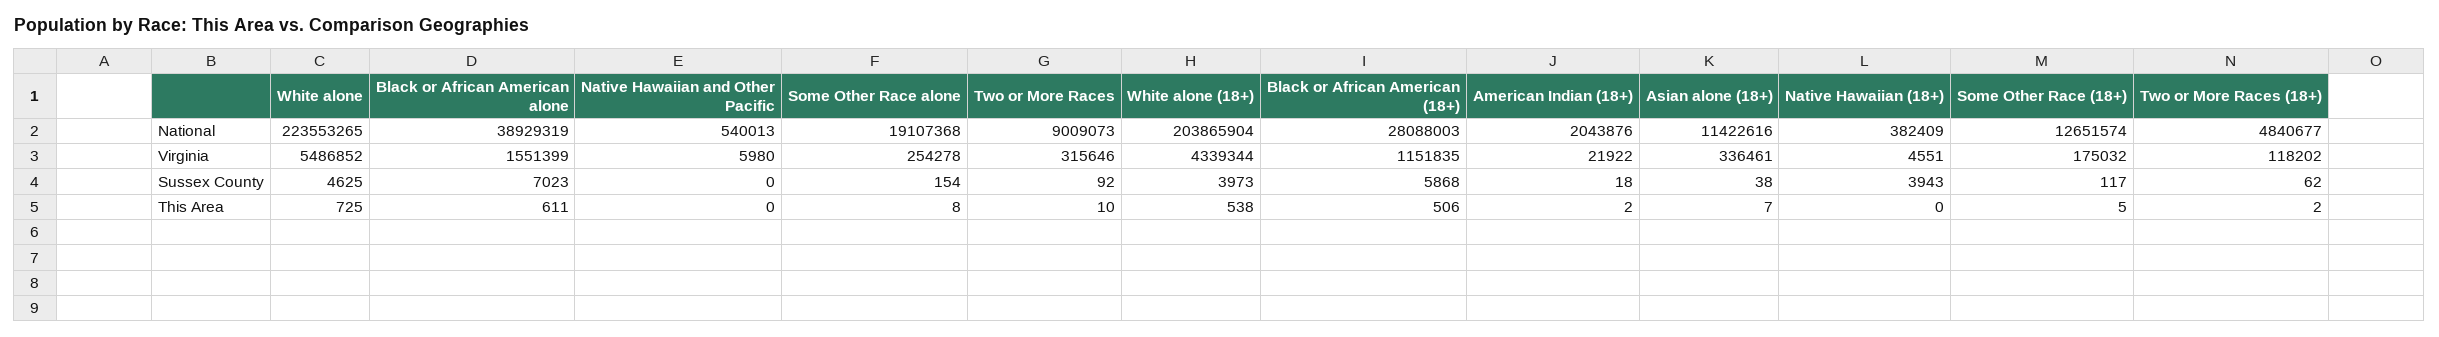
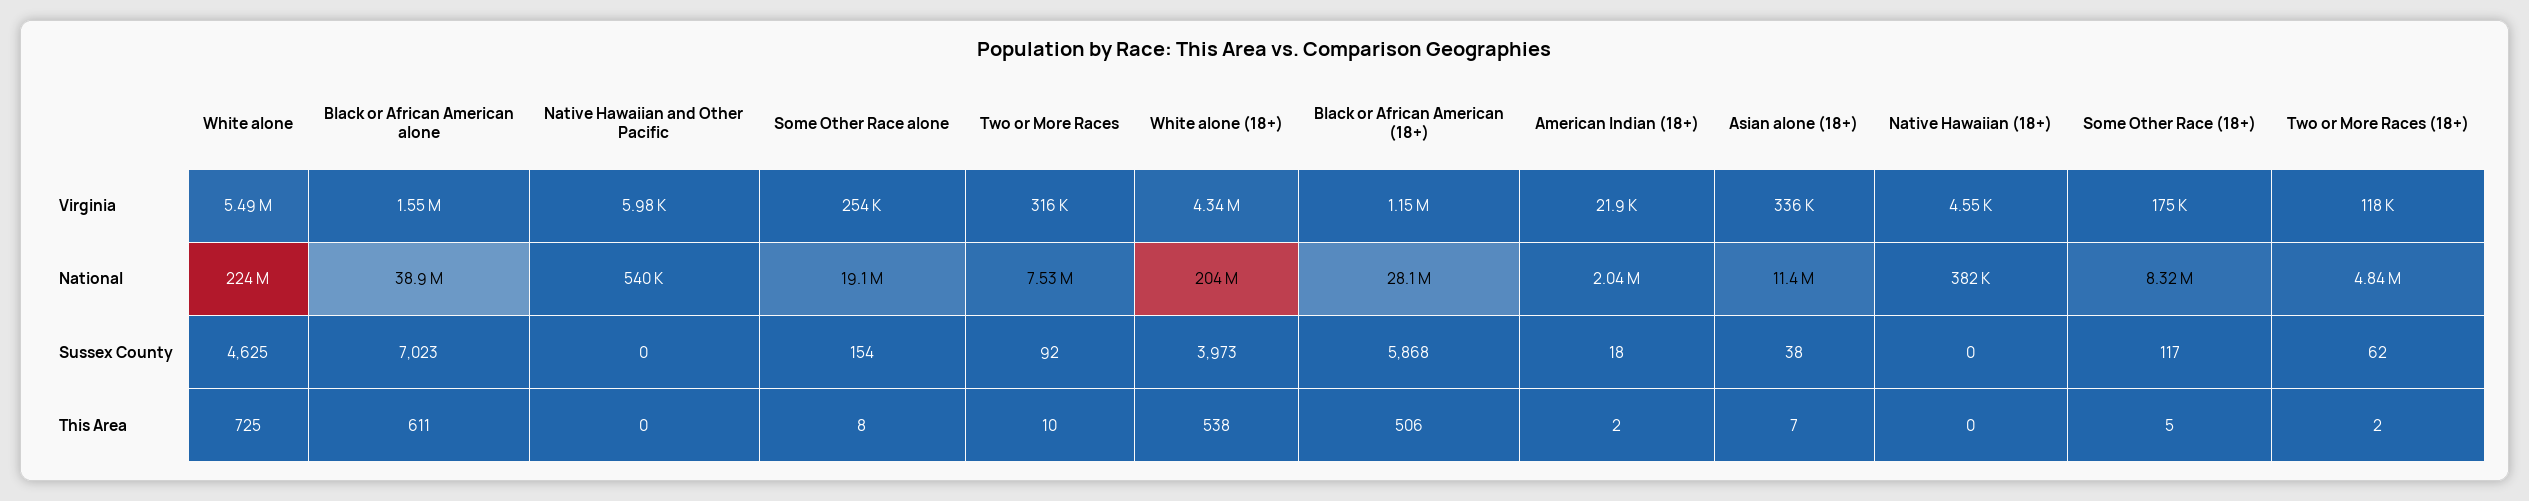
  {
    "White alone": {
      "National": 223553265,
      "Virginia": 5486852,
      "Sussex County": 4625,
      "This Area": 725
    },
    "Black or African American alone": {
      "National": 38929319,
      "Virginia": 1551399,
      "Sussex County": 7023,
      "This Area": 611
    },
    "Native Hawaiian and Other Pacific": {
      "National": 540013,
      "Virginia": 5980,
      "Sussex County": 0,
      "This Area": 0
    },
    "Some Other Race alone": {
      "National": 19107368,
      "Virginia": 254278,
      "Sussex County": 154,
      "This Area": 8
    },
    "Two or More Races": {
-     "National": 9009073,
+     "National": 7530000,
      "Virginia": 315646,
      "Sussex County": 92,
      "This Area": 10
    },
    "White alone (18+)": {
      "National": 203865904,
      "Virginia": 4339344,
      "Sussex County": 3973,
      "This Area": 538
    },
    "Black or African American (18+)": {
      "National": 28088003,
      "Virginia": 1151835,
      "Sussex County": 5868,
      "This Area": 506
    },
    "American Indian (18+)": {
      "National": 2043876,
      "Virginia": 21922,
      "Sussex County": 18,
      "This Area": 2
    },
    "Asian alone (18+)": {
      "National": 11422616,
      "Virginia": 336461,
      "Sussex County": 38,
      "This Area": 7
    },
    "Native Hawaiian (18+)": {
      "National": 382409,
      "Virginia": 4551,
-     "Sussex County": 3943,
+     "Sussex County": 0,
      "This Area": 0
    },
    "Some Other Race (18+)": {
-     "National": 12651574,
+     "National": 8320000,
      "Virginia": 175032,
      "Sussex County": 117,
      "This Area": 5
    },
    "Two or More Races (18+)": {
      "National": 4840677,
      "Virginia": 118202,
      "Sussex County": 62,
      "This Area": 2
    }
  }

